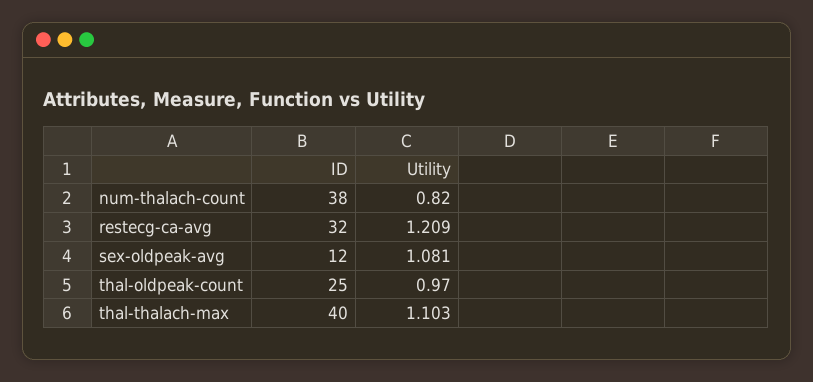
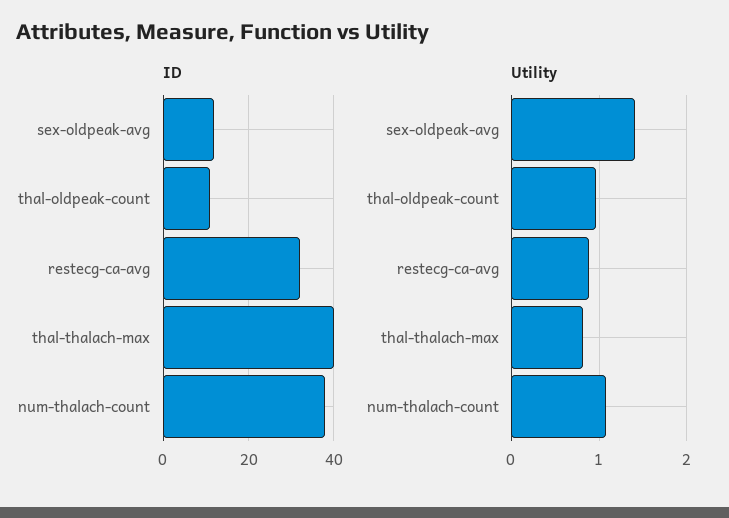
  {
    "ID": {
      "num-thalach-count": 38,
      "restecg-ca-avg": 32,
      "sex-oldpeak-avg": 12,
-     "thal-oldpeak-count": 25,
+     "thal-oldpeak-count": 10,
      "thal-thalach-max": 40
    },
    "Utility": {
-     "num-thalach-count": 0.82,
+     "num-thalach-count": 1.1,
-     "restecg-ca-avg": 1.209,
+     "restecg-ca-avg": 0.9,
-     "sex-oldpeak-avg": 1.081,
+     "sex-oldpeak-avg": 1.4,
      "thal-oldpeak-count": 0.97,
-     "thal-thalach-max": 1.103
+     "thal-thalach-max": 0.8
    }
  }

